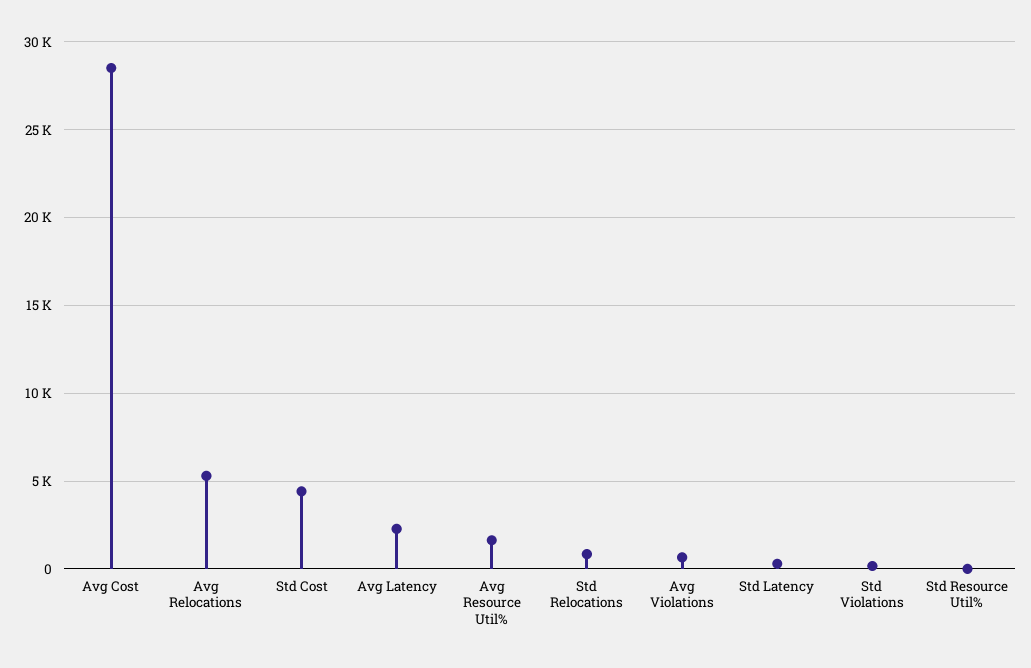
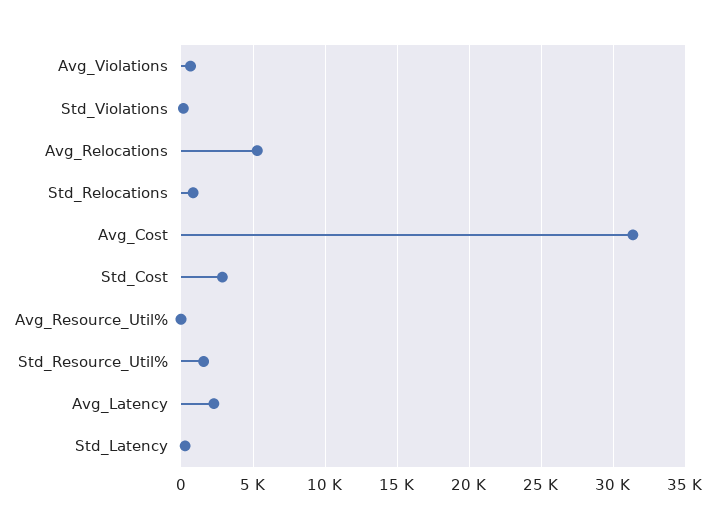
  {
-   "Avg Cost": 28500,
+   "Avg Cost": 31500,
    "Avg Relocations": 5500,
-   "Std Cost": 4500,
+   "Std Cost": 3000,
    "Avg Latency": 2500,
-   "Avg Resource Util%": 1500,
+   "Avg Resource Util%": 0,
    "Std Relocations": 1000,
    "Avg Violations": 500,
    "Std Latency": 500,
    "Std Violations": 0,
-   "Std Resource Util%": 0
+   "Std Resource Util%": 1500
  }

